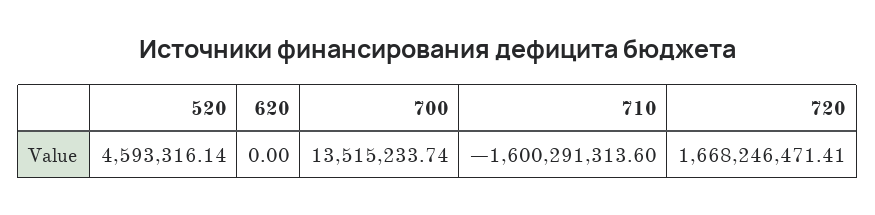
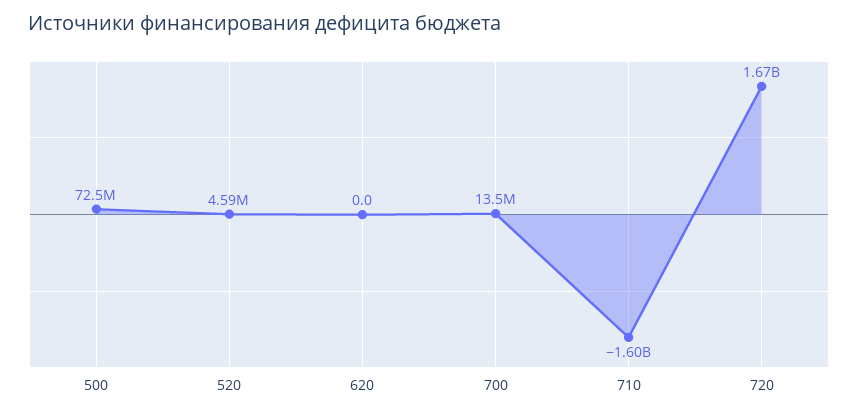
  {
    "520": 4593316.14,
    "620": 0,
    "700": 13515233.74,
    "710": -1600291313.6,
-   "720": 1668246471.41
+   "720": 1668246471.41,
+   "500": 72500000
  }

